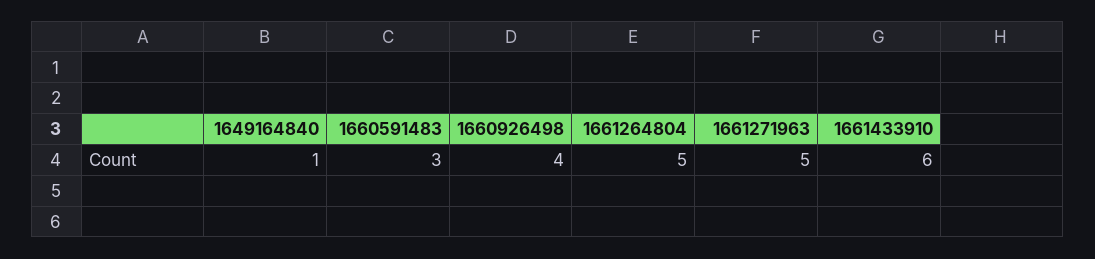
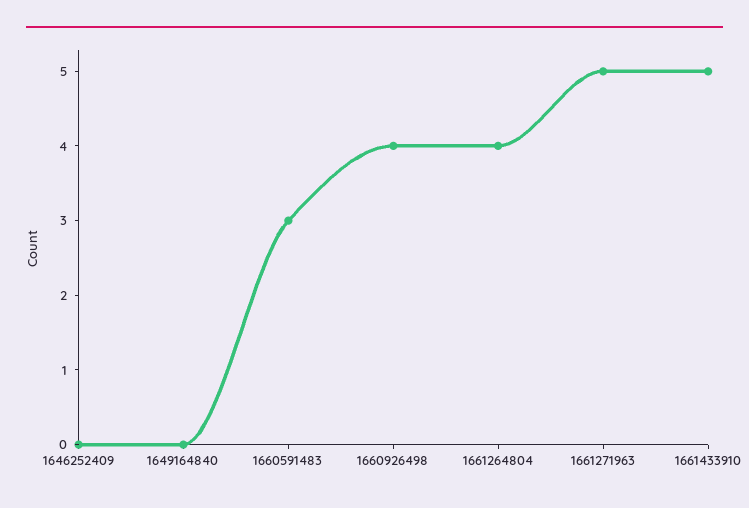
  {
-   "1649164840": 1,
+   "1649164840": 0,
    "1660591483": 3,
    "1660926498": 4,
-   "1661264804": 5,
+   "1661264804": 4,
    "1661271963": 5,
-   "1661433910": 6
+   "1661433910": 5,
+   "1646252409": 0
  }

